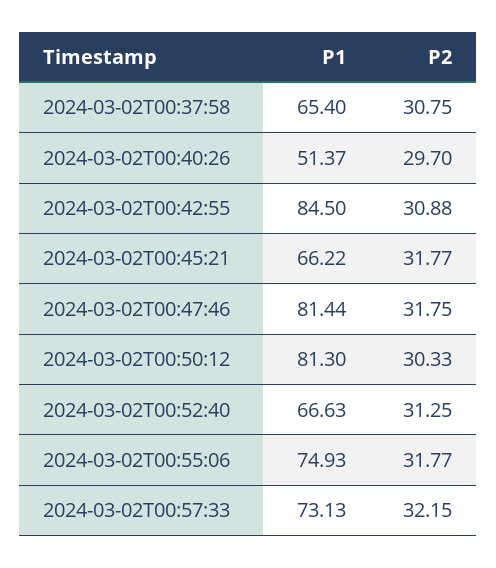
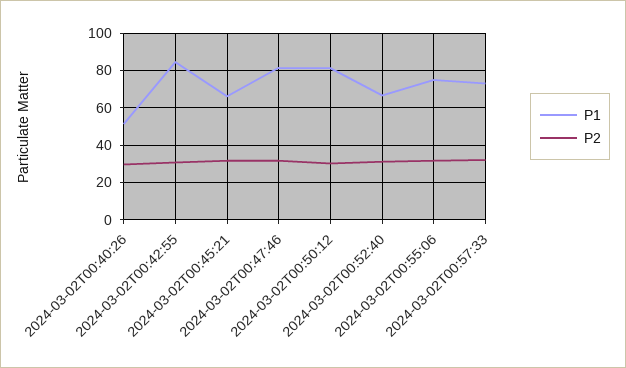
  {
    "P1": {
-     "2024-03-02T00:37:58": 65.4,
      "2024-03-02T00:40:26": 51.37,
      "2024-03-02T00:42:55": 84.5,
      "2024-03-02T00:45:21": 66.22,
      "2024-03-02T00:47:46": 81.44,
      "2024-03-02T00:50:12": 81.3,
      "2024-03-02T00:52:40": 66.63,
      "2024-03-02T00:55:06": 74.93,
      "2024-03-02T00:57:33": 73.13
    },
    "P2": {
-     "2024-03-02T00:37:58": 30.75,
      "2024-03-02T00:40:26": 29.7,
      "2024-03-02T00:42:55": 30.88,
      "2024-03-02T00:45:21": 31.77,
      "2024-03-02T00:47:46": 31.75,
      "2024-03-02T00:50:12": 30.33,
      "2024-03-02T00:52:40": 31.25,
      "2024-03-02T00:55:06": 31.77,
      "2024-03-02T00:57:33": 32.15
    }
  }

